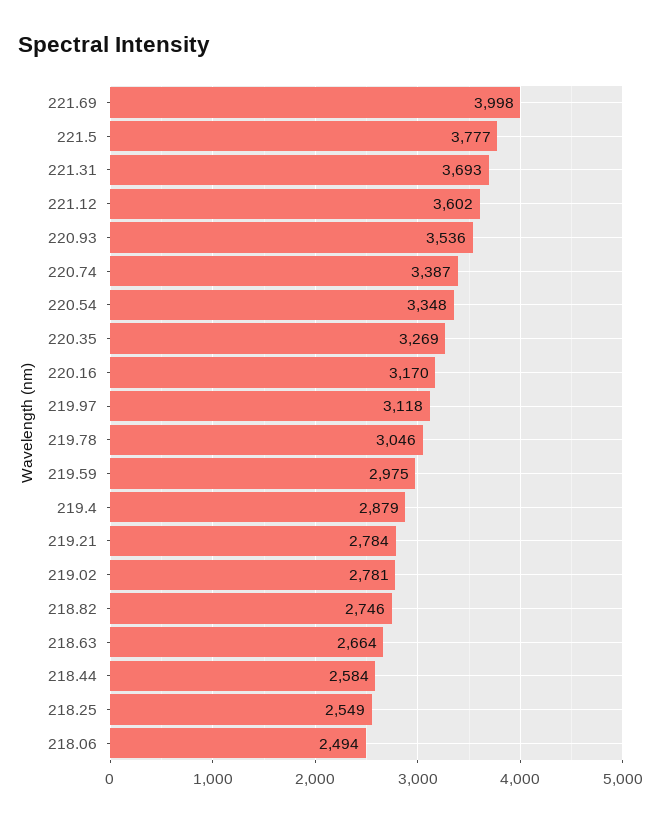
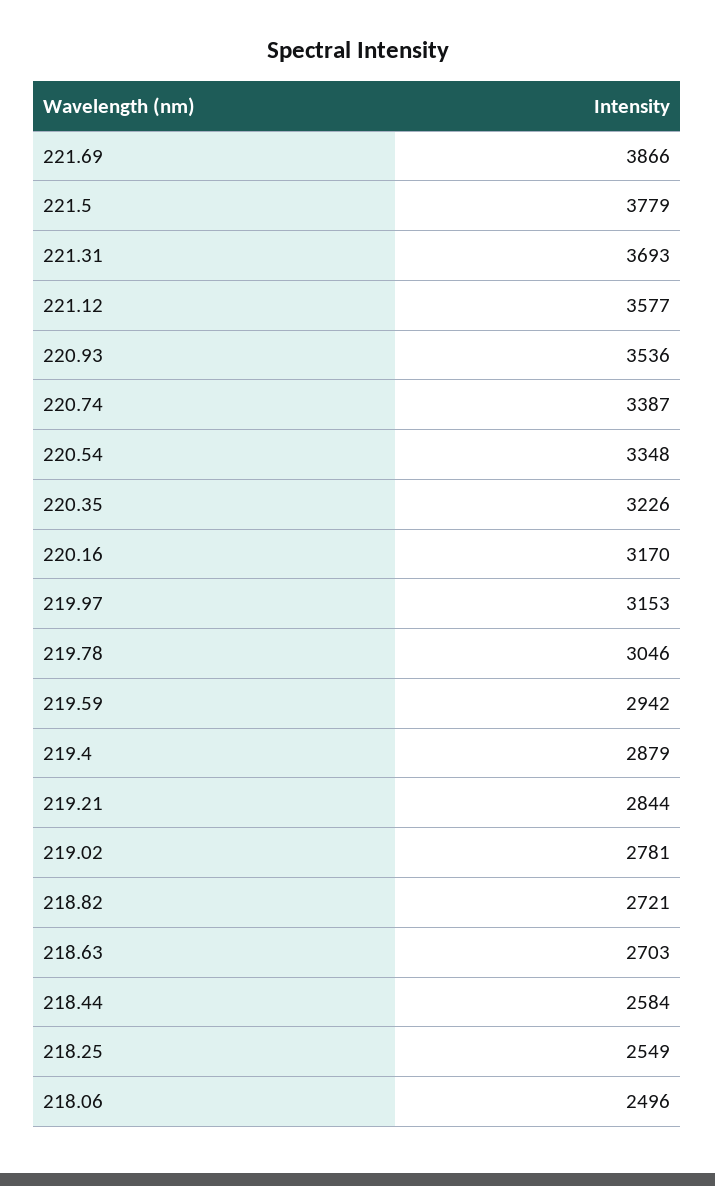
  {
-   "221.69": 3998,
+   "221.69": 3866,
-   "221.5": 3777,
+   "221.5": 3779,
    "221.31": 3693,
-   "221.12": 3602,
+   "221.12": 3577,
    "220.93": 3536,
    "220.74": 3387,
    "220.54": 3348,
-   "220.35": 3269,
+   "220.35": 3226,
    "220.16": 3170,
-   "219.97": 3118,
+   "219.97": 3153,
    "219.78": 3046,
-   "219.59": 2975,
+   "219.59": 2942,
    "219.4": 2879,
-   "219.21": 2784,
+   "219.21": 2844,
    "219.02": 2781,
-   "218.82": 2746,
+   "218.82": 2721,
-   "218.63": 2664,
+   "218.63": 2703,
    "218.44": 2584,
    "218.25": 2549,
-   "218.06": 2494
+   "218.06": 2496
  }

